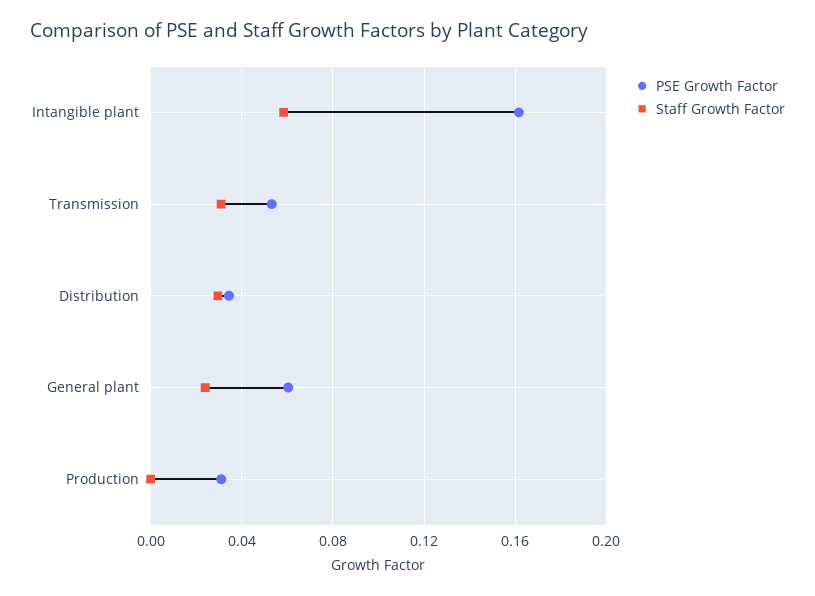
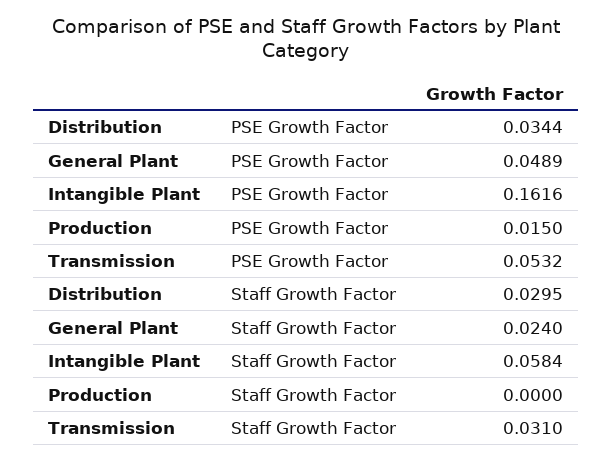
  {
    "PSE Growth Factor": {
      "Intangible plant": 0.1616,
      "Transmission": 0.0532,
      "Distribution": 0.0344,
-     "General plant": 0.06,
+     "General plant": 0.0489,
-     "Production": 0.03
+     "Production": 0.015
    },
    "Staff Growth Factor": {
      "Intangible plant": 0.0584,
      "Transmission": 0.031,
      "Distribution": 0.0295,
      "General plant": 0.024,
      "Production": 0
    }
  }

